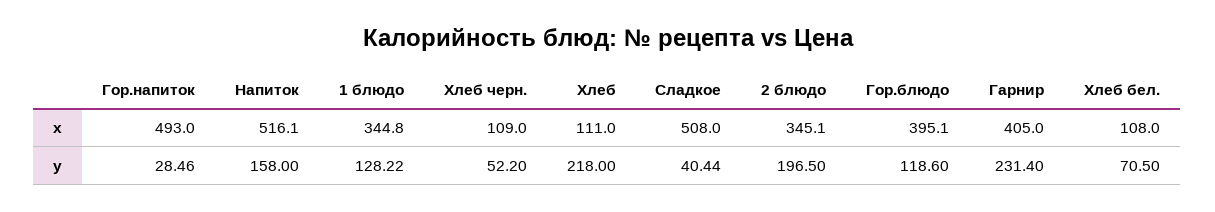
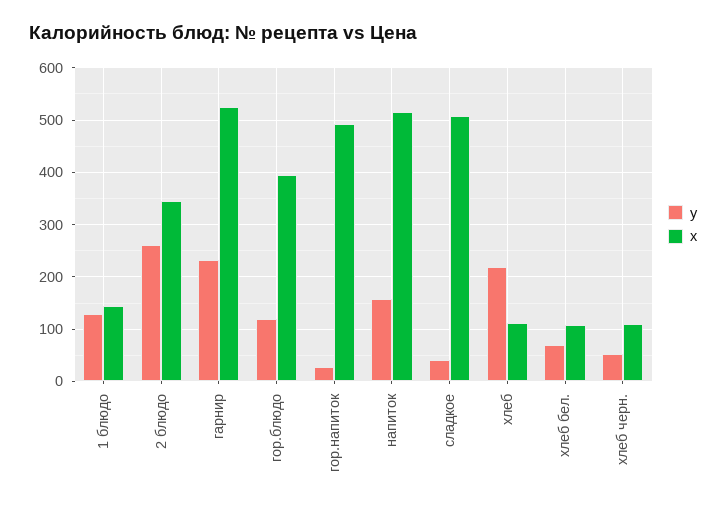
  {
    "x": {
      "Гор.напиток": 493,
      "Напиток": 516.1,
-     "1 блюдо": 344.8,
+     "1 блюдо": 140,
      "Хлеб черн.": 109,
      "Хлеб": 111,
      "Сладкое": 508,
      "2 блюдо": 345.1,
      "Гор.блюдо": 395.1,
-     "Гарнир": 405,
+     "Гарнир": 520,
      "Хлеб бел.": 108
    },
    "y": {
      "Гор.напиток": 28.46,
      "Напиток": 158,
      "1 блюдо": 128.22,
      "Хлеб черн.": 52.2,
      "Хлеб": 218,
      "Сладкое": 40.44,
-     "2 блюдо": 196.5,
+     "2 блюдо": 260,
      "Гор.блюдо": 118.6,
      "Гарнир": 231.4,
      "Хлеб бел.": 70.5
    }
  }

